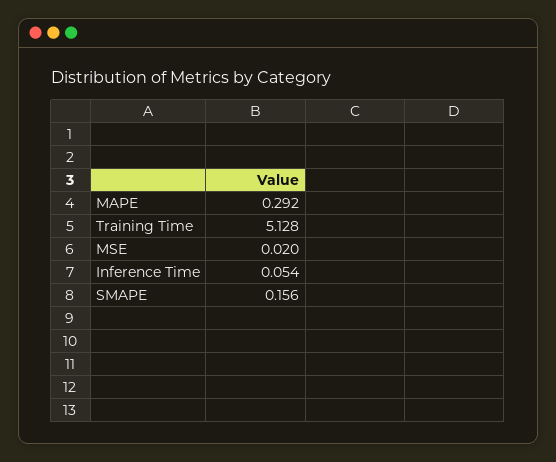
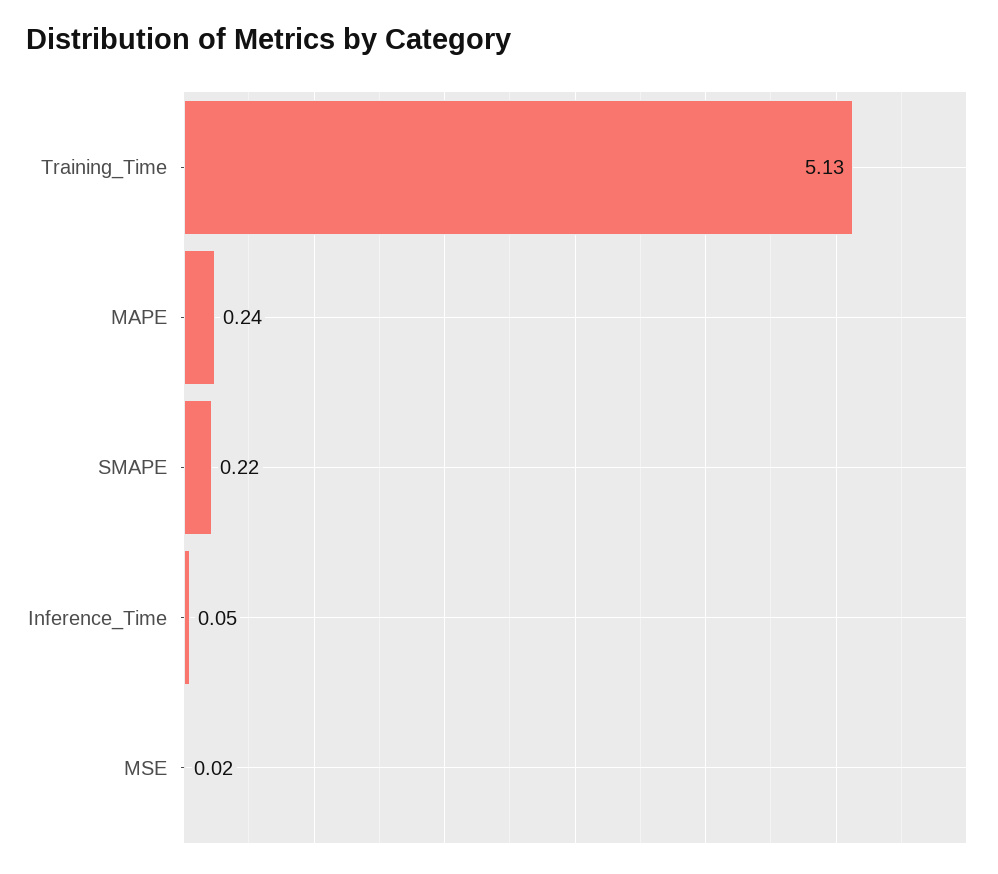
  {
-   "MAPE": 0.292,
+   "MAPE": 0.24,
    "Training Time": 5.128,
    "MSE": 0.02,
    "Inference Time": 0.054,
-   "SMAPE": 0.156
+   "SMAPE": 0.22
  }

